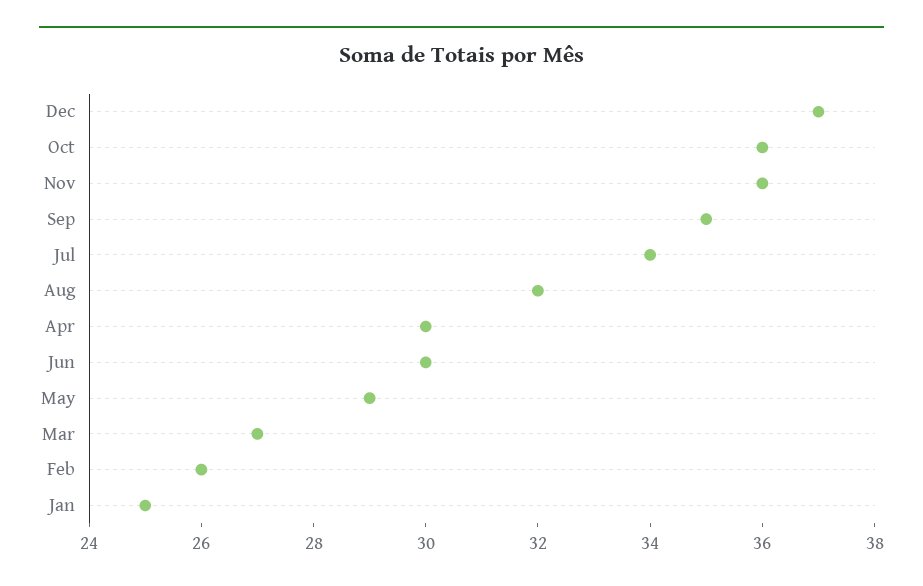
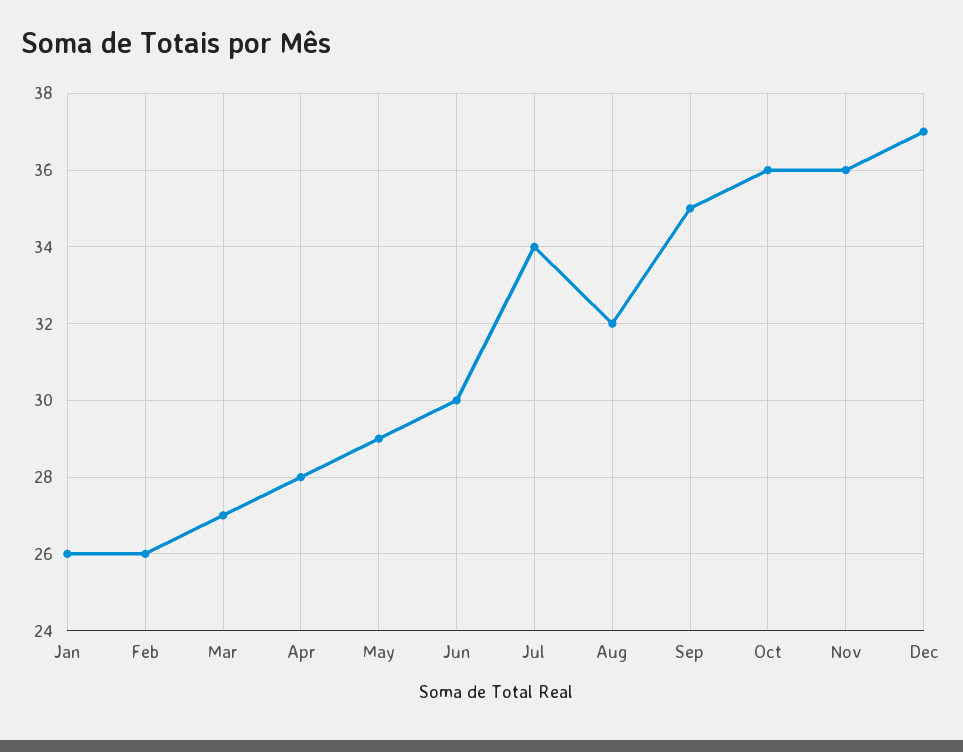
  {
    "Dec": 37,
    "Oct": 36,
    "Nov": 36,
    "Sep": 35,
    "Jul": 34,
    "Aug": 32,
-   "Apr": 30,
+   "Apr": 28,
    "Jun": 30,
    "May": 29,
    "Mar": 27,
    "Feb": 26,
-   "Jan": 25
+   "Jan": 26
  }

